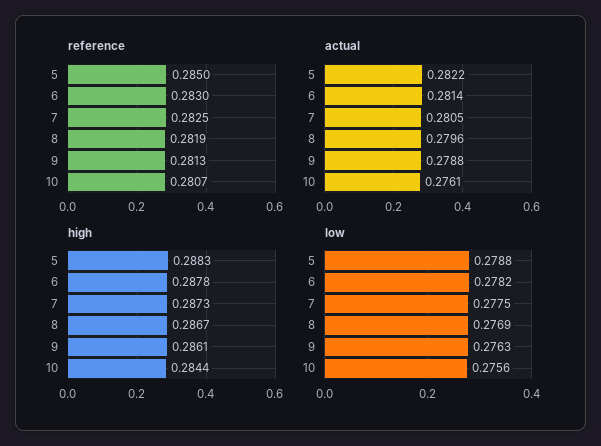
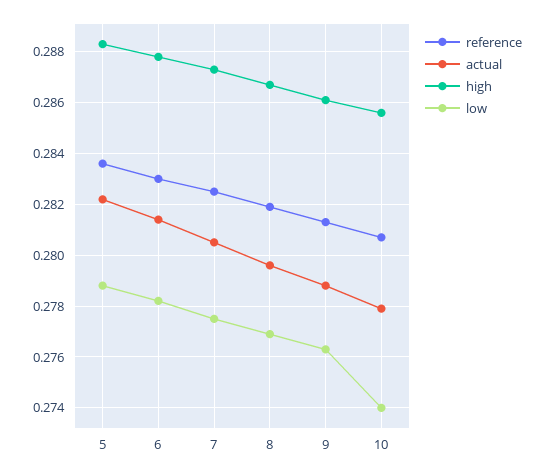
  {
    "reference": {
-     "5": 0.285,
+     "5": 0.2835,
      "6": 0.283,
      "7": 0.2825,
      "8": 0.2819,
      "9": 0.2813,
      "10": 0.2807
    },
    "actual": {
      "5": 0.2822,
      "6": 0.2814,
      "7": 0.2805,
      "8": 0.2796,
      "9": 0.2788,
-     "10": 0.2761
+     "10": 0.278
    },
    "high": {
      "5": 0.2883,
      "6": 0.2878,
      "7": 0.2873,
      "8": 0.2867,
      "9": 0.2861,
-     "10": 0.2844
+     "10": 0.2855
    },
    "low": {
      "5": 0.2788,
      "6": 0.2782,
      "7": 0.2775,
      "8": 0.2769,
      "9": 0.2763,
-     "10": 0.2756
+     "10": 0.274
    }
  }

